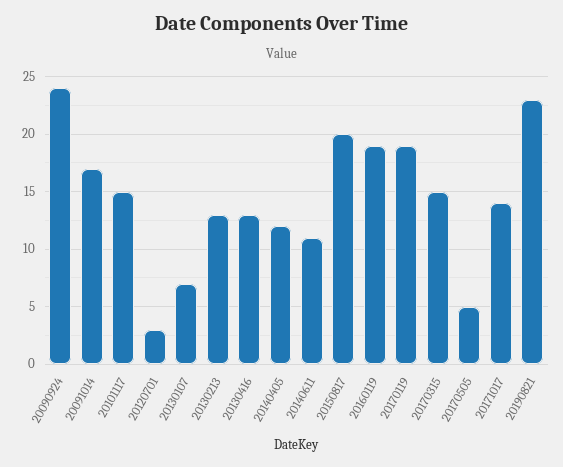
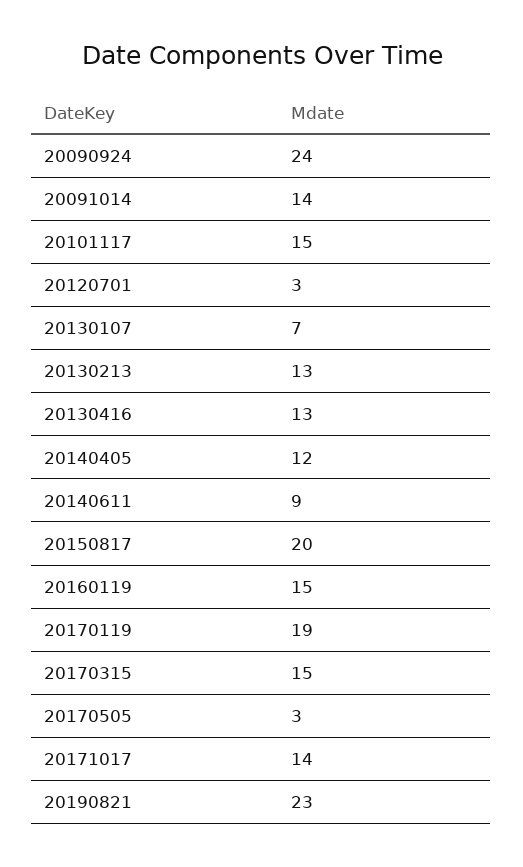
  {
    "20090924": 24,
-   "20091014": 17,
+   "20091014": 14,
    "20101117": 15,
    "20120701": 3,
    "20130107": 7,
    "20130213": 13,
    "20130416": 13,
    "20140405": 12,
-   "20140611": 11,
+   "20140611": 9,
    "20150817": 20,
-   "20160119": 19,
+   "20160119": 15,
    "20170119": 19,
    "20170315": 15,
-   "20170505": 5,
+   "20170505": 3,
    "20171017": 14,
    "20190821": 23
  }

